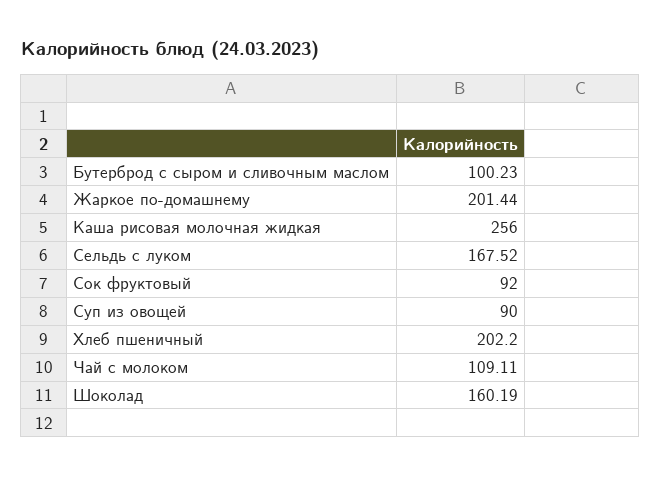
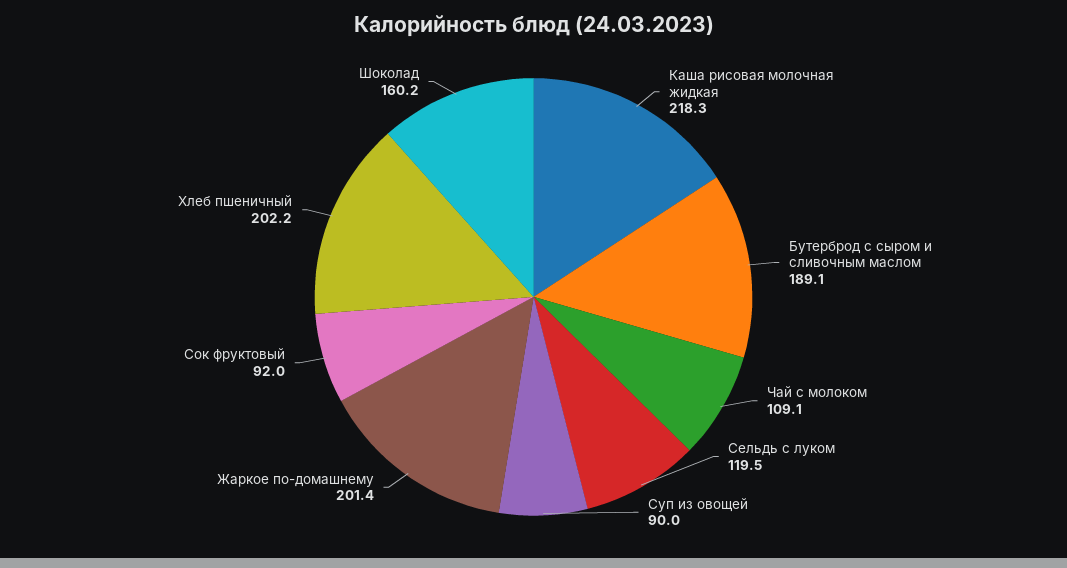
  {
-   "Бутерброд с сыром и сливочным маслом": 100.23,
+   "Бутерброд с сыром и сливочным маслом": 189.1,
    "Жаркое по-домашнему": 201.44,
-   "Каша рисовая молочная жидкая": 256,
+   "Каша рисовая молочная жидкая": 218.3,
-   "Сельдь с луком": 167.52,
+   "Сельдь с луком": 119.5,
    "Сок фруктовый": 92,
    "Суп из овощей": 90,
    "Хлеб пшеничный": 202.2,
    "Чай с молоком": 109.11,
    "Шоколад": 160.19
  }

